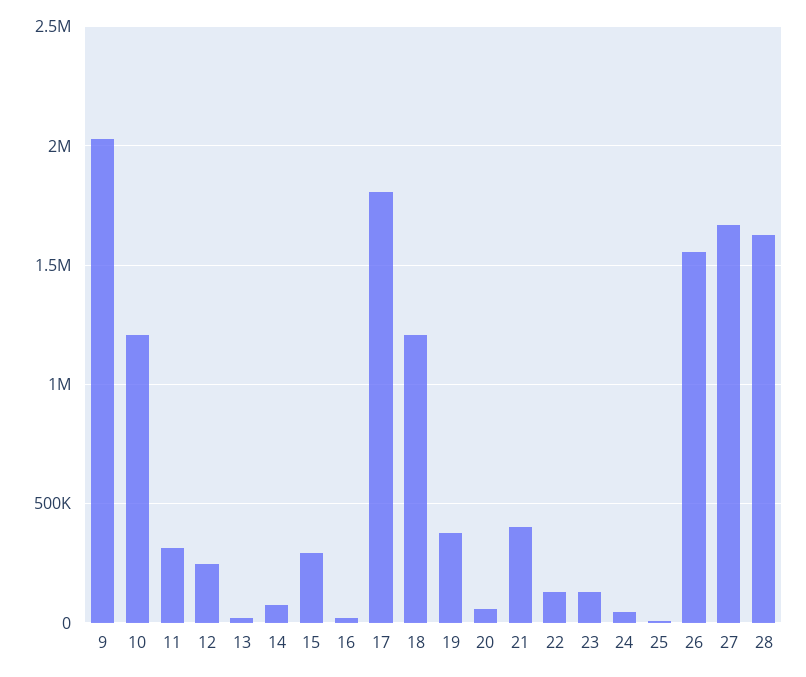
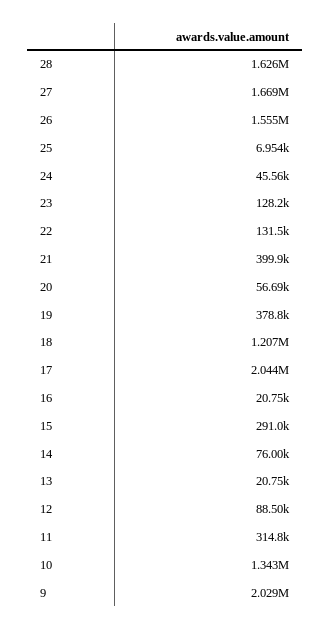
  {
    "9": 2029000,
-   "10": 1200000,
+   "10": 1343000,
    "11": 314800,
-   "12": 250000,
+   "12": 88500,
    "13": 20750,
    "14": 76000,
    "15": 291000,
    "16": 20750,
-   "17": 1800000,
+   "17": 2044000,
    "18": 1207000,
    "19": 378800,
    "20": 56690,
    "21": 399900,
    "22": 131500,
    "23": 128200,
    "24": 45560,
    "25": 6954,
    "26": 1555000,
    "27": 1669000,
    "28": 1626000
  }

